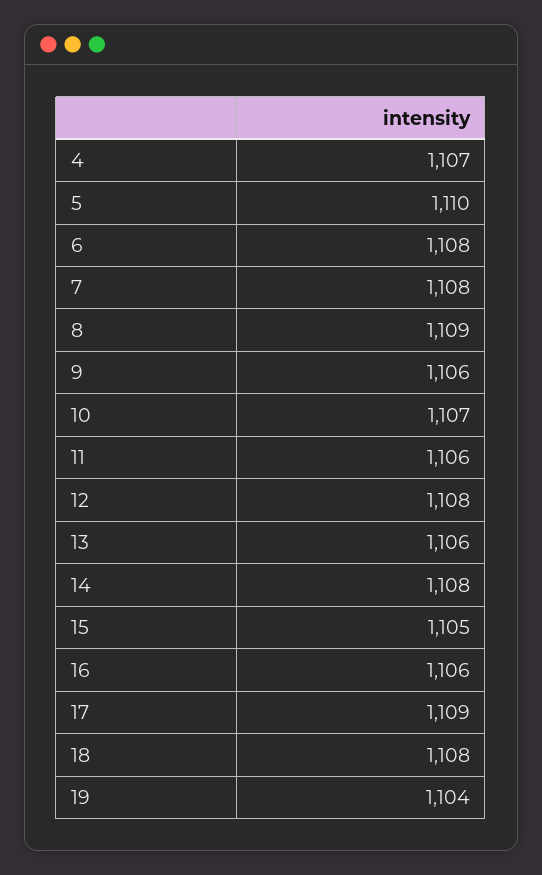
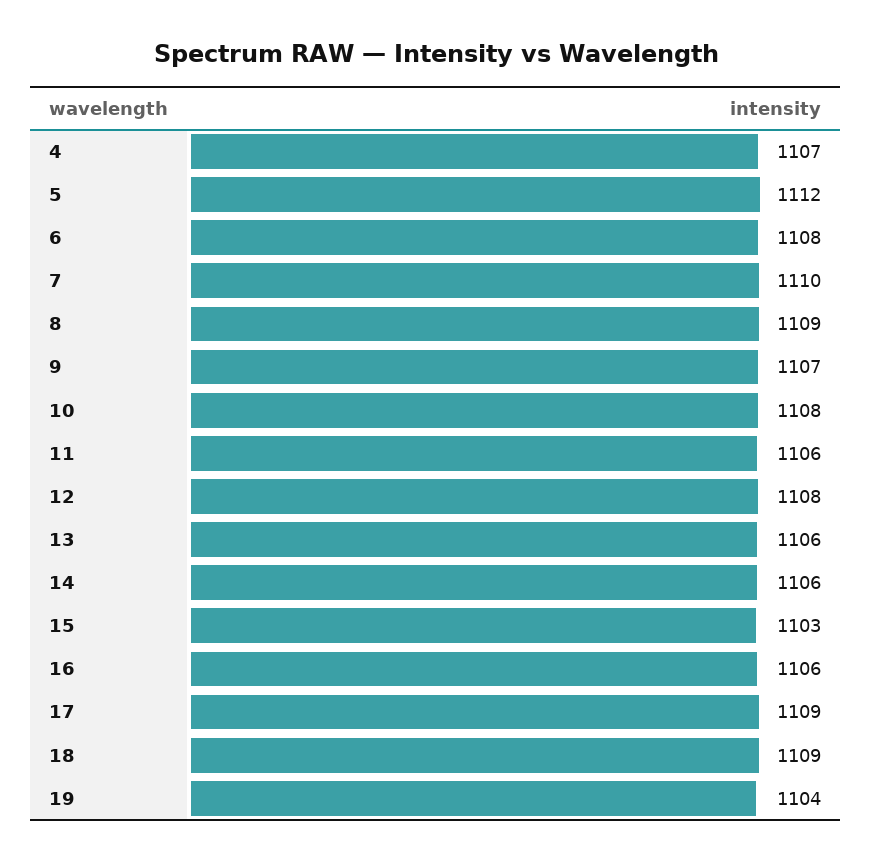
  {
    "4": 1107,
-   "5": 1110,
+   "5": 1112,
    "6": 1108,
-   "7": 1108,
+   "7": 1110,
    "8": 1109,
-   "9": 1106,
+   "9": 1107,
-   "10": 1107,
+   "10": 1108,
    "11": 1106,
    "12": 1108,
    "13": 1106,
-   "14": 1108,
+   "14": 1106,
-   "15": 1105,
+   "15": 1103,
    "16": 1106,
    "17": 1109,
-   "18": 1108,
+   "18": 1109,
    "19": 1104
  }

